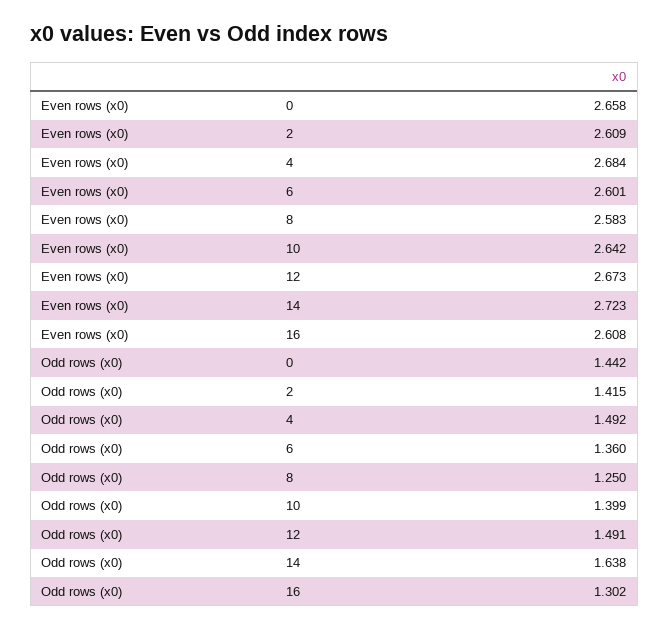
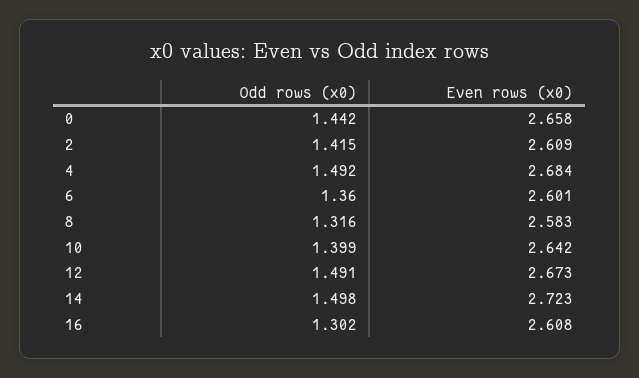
  {
    "Even rows (x0)": {
      "0": 2.658,
      "2": 2.609,
      "4": 2.684,
      "6": 2.601,
      "8": 2.583,
      "10": 2.642,
      "12": 2.673,
      "14": 2.723,
      "16": 2.608
    },
    "Odd rows (x0)": {
      "0": 1.442,
      "2": 1.415,
      "4": 1.492,
      "6": 1.36,
-     "8": 1.25,
+     "8": 1.316,
      "10": 1.399,
      "12": 1.491,
-     "14": 1.638,
+     "14": 1.498,
      "16": 1.302
    }
  }

